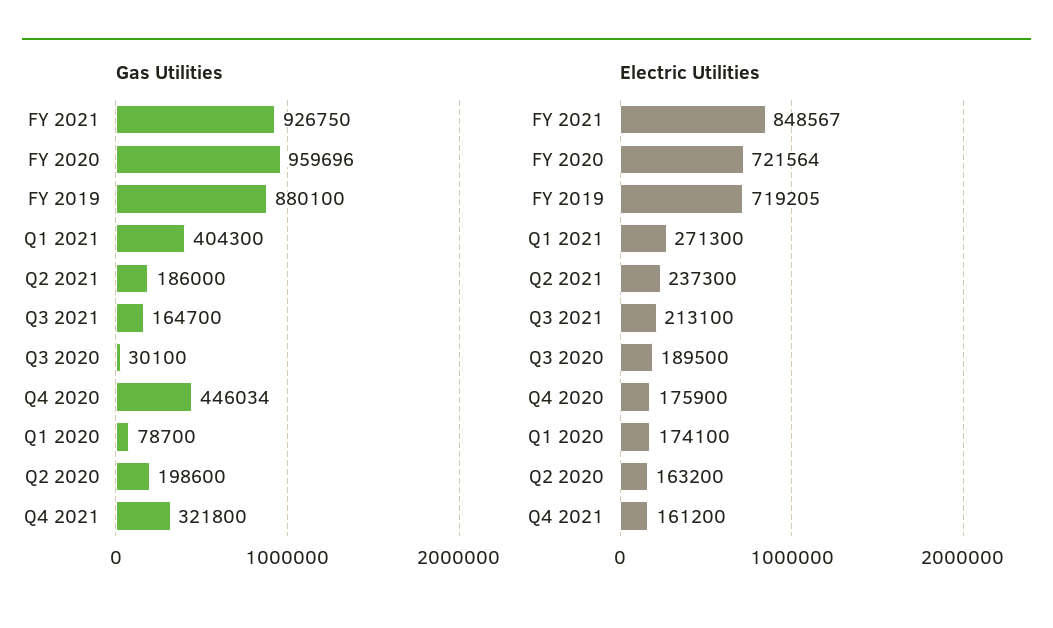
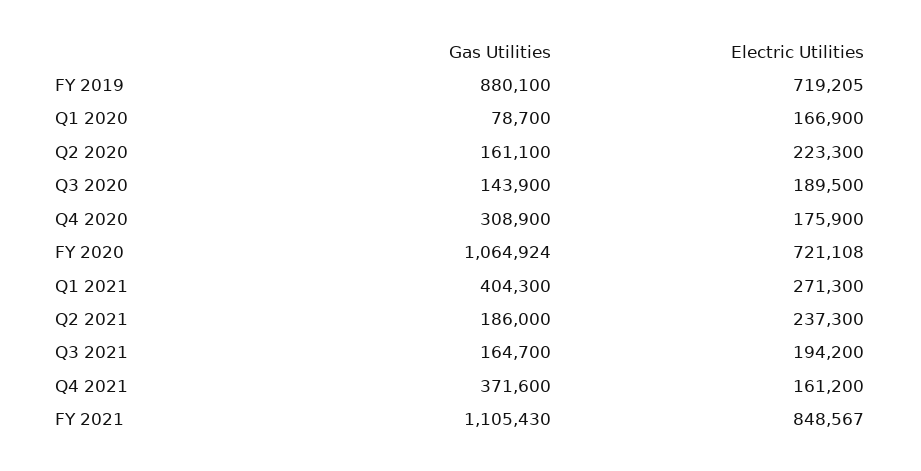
  {
    "Gas Utilities": {
-     "FY 2021": 926750,
+     "FY 2021": 1105430,
-     "FY 2020": 959696,
+     "FY 2020": 1064924,
      "FY 2019": 880100,
      "Q1 2021": 404300,
      "Q2 2021": 186000,
      "Q3 2021": 164700,
-     "Q3 2020": 30100,
+     "Q3 2020": 143900,
-     "Q4 2020": 446034,
+     "Q4 2020": 308900,
      "Q1 2020": 78700,
-     "Q2 2020": 198600,
+     "Q2 2020": 161100,
-     "Q4 2021": 321800
+     "Q4 2021": 371600
    },
    "Electric Utilities": {
      "FY 2021": 848567,
-     "FY 2020": 721564,
+     "FY 2020": 721108,
      "FY 2019": 719205,
      "Q1 2021": 271300,
      "Q2 2021": 237300,
-     "Q3 2021": 213100,
+     "Q3 2021": 194200,
      "Q3 2020": 189500,
      "Q4 2020": 175900,
-     "Q1 2020": 174100,
+     "Q1 2020": 166900,
-     "Q2 2020": 163200,
+     "Q2 2020": 223300,
      "Q4 2021": 161200
    }
  }

